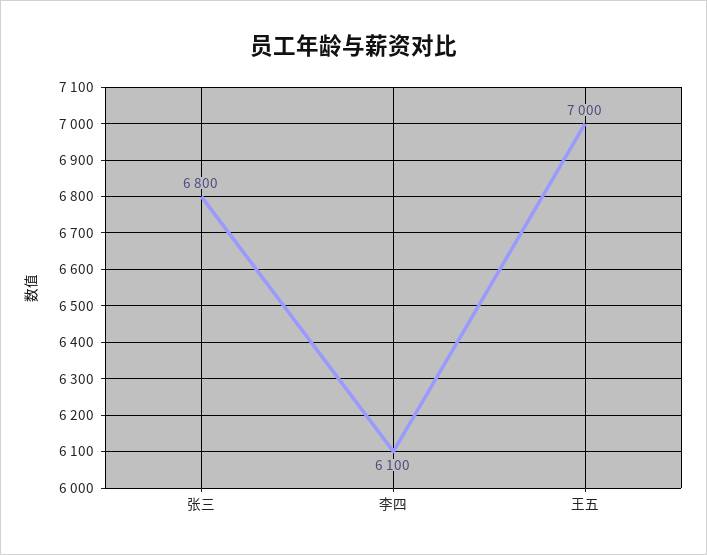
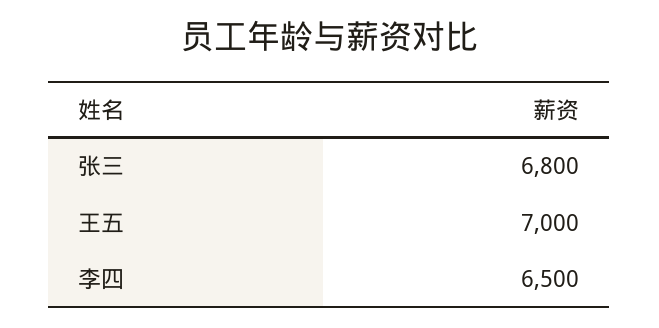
  {
    "张三": 6800,
-   "李四": 6100,
+   "李四": 6500,
    "王五": 7000
  }

